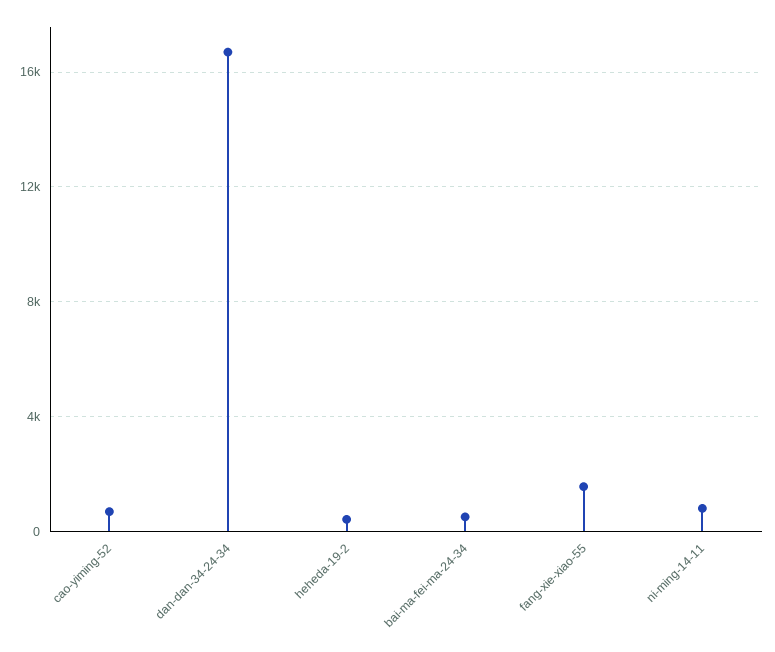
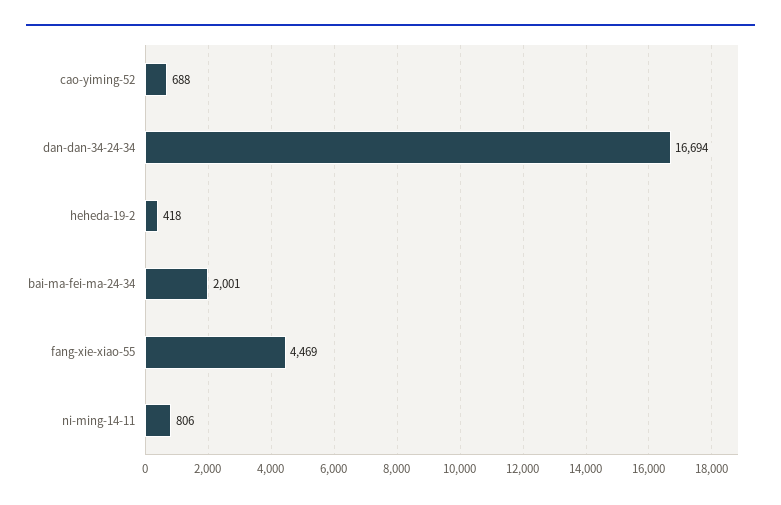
  {
    "cao-yiming-52": 688,
    "dan-dan-34-24-34": 16694,
    "heheda-19-2": 418,
-   "bai-ma-fei-ma-24-34": 500,
+   "bai-ma-fei-ma-24-34": 2001,
-   "fang-xie-xiao-55": 1500,
+   "fang-xie-xiao-55": 4469,
    "ni-ming-14-11": 806
  }

